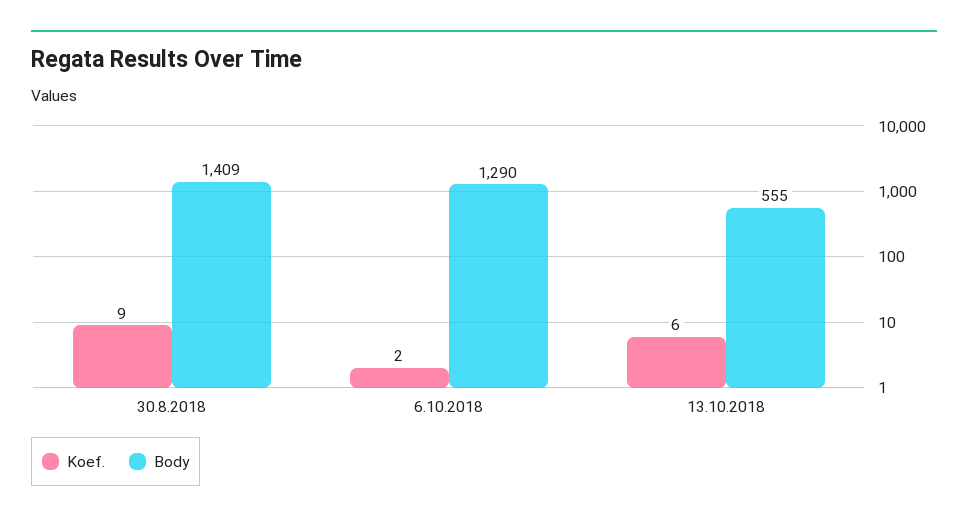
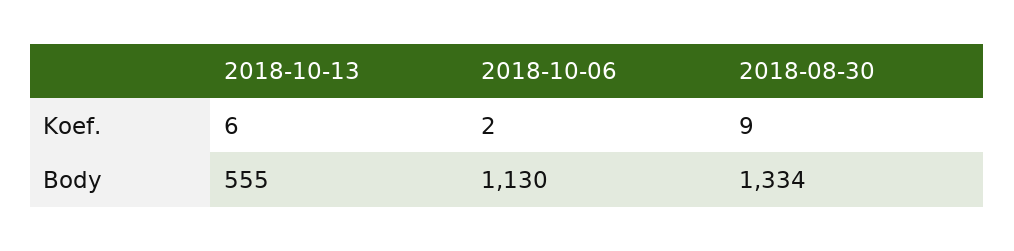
  {
    "Koef.": {
      "30.8.2018": 9,
      "6.10.2018": 2,
      "13.10.2018": 6
    },
    "Body": {
-     "30.8.2018": 1409,
+     "30.8.2018": 1334,
-     "6.10.2018": 1290,
+     "6.10.2018": 1130,
      "13.10.2018": 555
    }
  }

